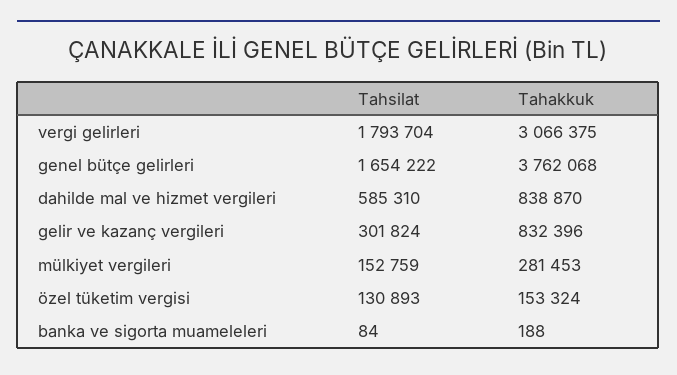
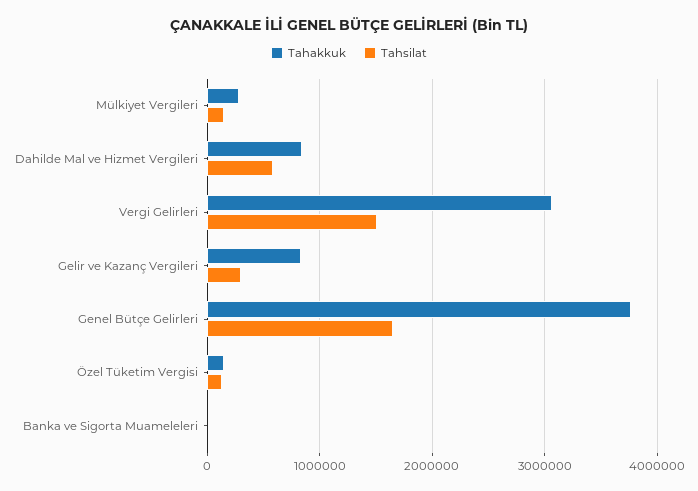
  {
    "Tahsilat": {
-     "vergi gelirleri": 1793704,
+     "vergi gelirleri": 1500000,
      "genel bütçe gelirleri": 1654222,
      "dahilde mal ve hizmet vergileri": 585310,
      "gelir ve kazanç vergileri": 301824,
      "mülkiyet vergileri": 152759,
      "özel tüketim vergisi": 130893,
      "banka ve sigorta muameleleri": 84
    },
    "Tahakkuk": {
      "vergi gelirleri": 3066375,
      "genel bütçe gelirleri": 3762068,
      "dahilde mal ve hizmet vergileri": 838870,
      "gelir ve kazanç vergileri": 832396,
      "mülkiyet vergileri": 281453,
      "özel tüketim vergisi": 153324,
      "banka ve sigorta muameleleri": 188
    }
  }

